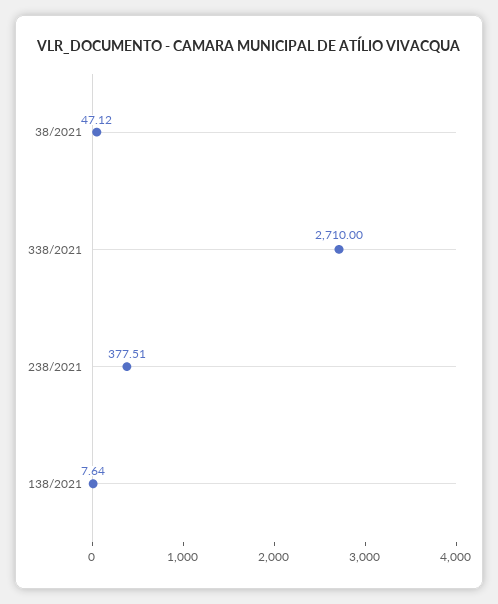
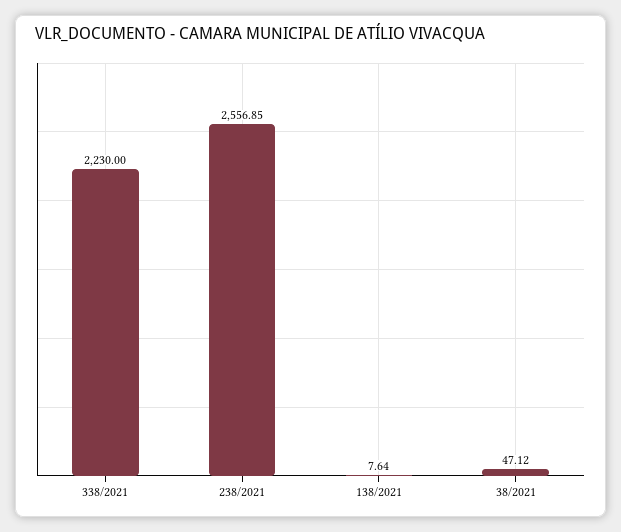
  {
    "38/2021": 47.12,
-   "338/2021": 2710,
+   "338/2021": 2230,
-   "238/2021": 377.51,
+   "238/2021": 2556.85,
    "138/2021": 7.64
  }

